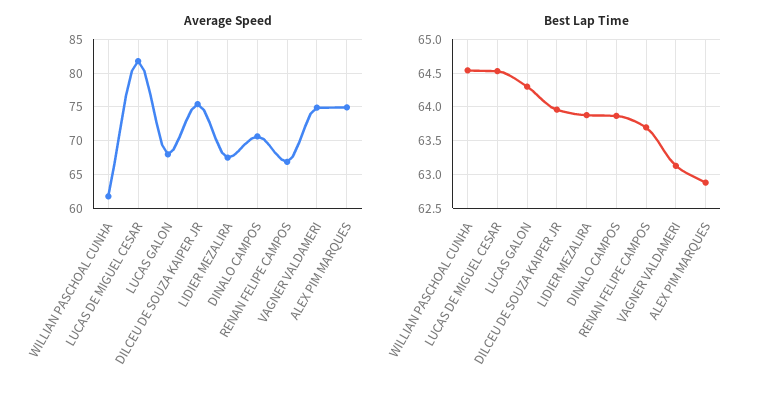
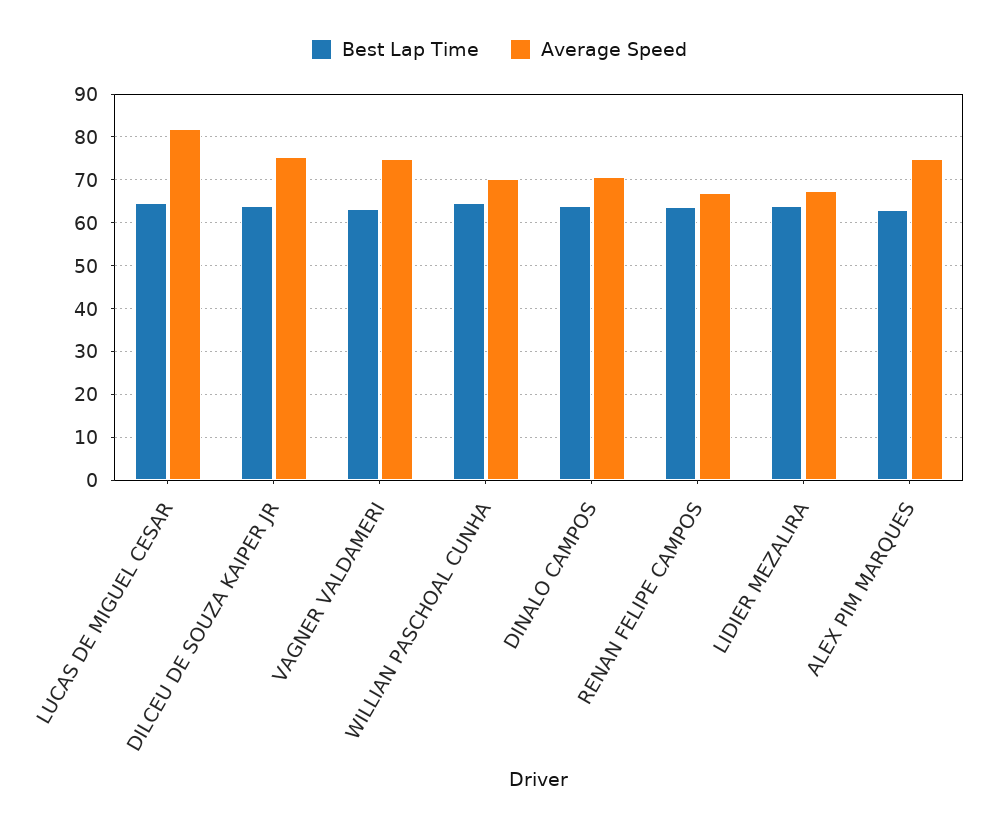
  {
    "Average Speed": {
-     "WILLIAN PASCHOAL CUNHA": 62,
+     "WILLIAN PASCHOAL CUNHA": 70,
      "LUCAS DE MIGUEL CESAR": 82,
-     "LUCAS GALON": 68,
      "DILCEU DE SOUZA KAIPER JR": 75,
      "LIDIER MEZALIRA": 68,
      "DINALO CAMPOS": 71,
      "RENAN FELIPE CAMPOS": 67,
      "VAGNER VALDAMERI": 75,
      "ALEX PIM MARQUES": 75
    },
    "Best Lap Time": {
      "WILLIAN PASCHOAL CUNHA": 64.5,
      "LUCAS DE MIGUEL CESAR": 64.5,
-     "LUCAS GALON": 64.3,
      "DILCEU DE SOUZA KAIPER JR": 64,
      "LIDIER MEZALIRA": 63.9,
      "DINALO CAMPOS": 63.9,
      "RENAN FELIPE CAMPOS": 63.7,
      "VAGNER VALDAMERI": 63.1,
      "ALEX PIM MARQUES": 62.9
    }
  }

